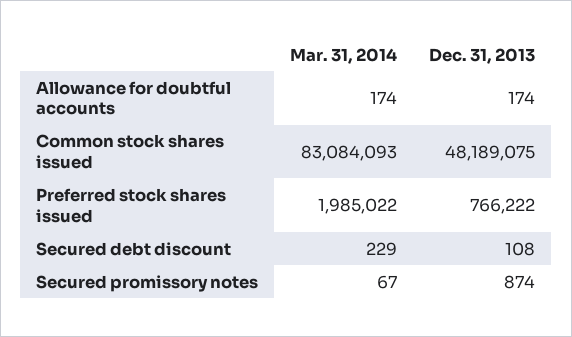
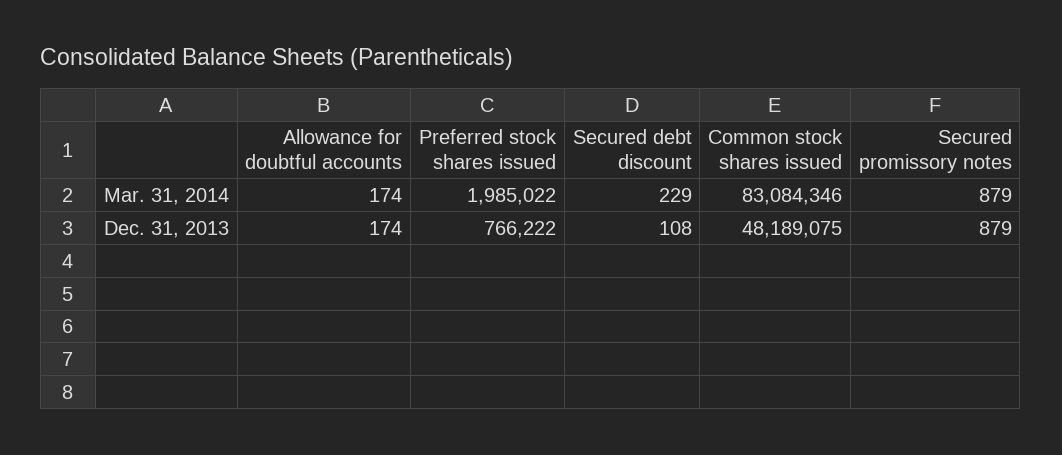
  {
    "Mar. 31, 2014": {
      "Allowance for doubtful accounts": 174,
-     "Common stock shares issued": 83084093,
+     "Common stock shares issued": 83084346,
      "Preferred stock shares issued": 1985022,
      "Secured debt discount": 229,
-     "Secured promissory notes": 67
+     "Secured promissory notes": 879
    },
    "Dec. 31, 2013": {
      "Allowance for doubtful accounts": 174,
      "Common stock shares issued": 48189075,
      "Preferred stock shares issued": 766222,
      "Secured debt discount": 108,
-     "Secured promissory notes": 874
+     "Secured promissory notes": 879
    }
  }

